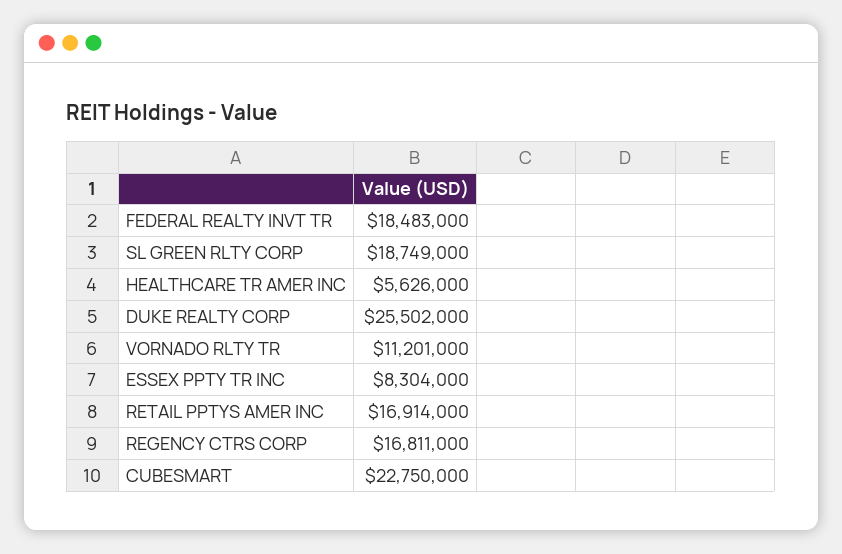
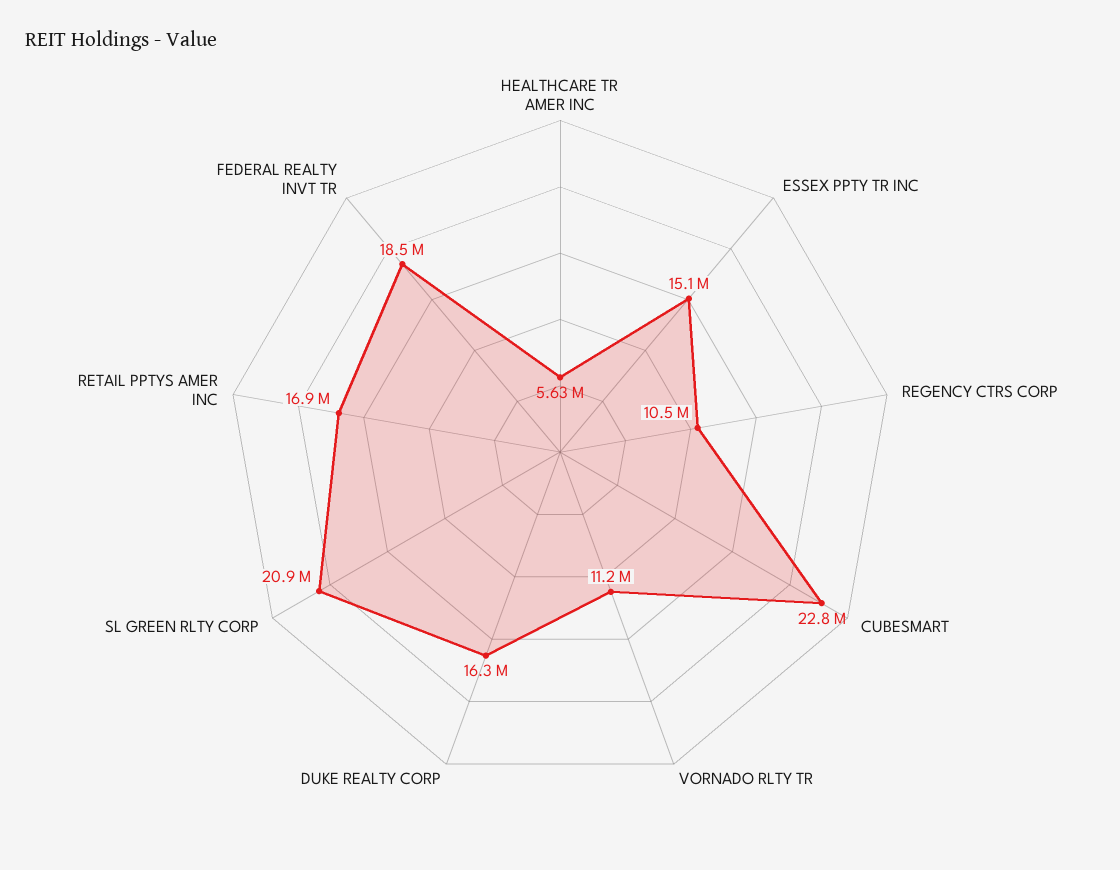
  {
    "FEDERAL REALTY INVT TR": 18483000,
-   "SL GREEN RLTY CORP": 18749000,
+   "SL GREEN RLTY CORP": 20900000,
    "HEALTHCARE TR AMER INC": 5626000,
-   "DUKE REALTY CORP": 25502000,
+   "DUKE REALTY CORP": 16300000,
    "VORNADO RLTY TR": 11201000,
-   "ESSEX PPTY TR INC": 8304000,
+   "ESSEX PPTY TR INC": 15100000,
    "RETAIL PPTYS AMER INC": 16914000,
-   "REGENCY CTRS CORP": 16811000,
+   "REGENCY CTRS CORP": 10500000,
    "CUBESMART": 22750000
  }

